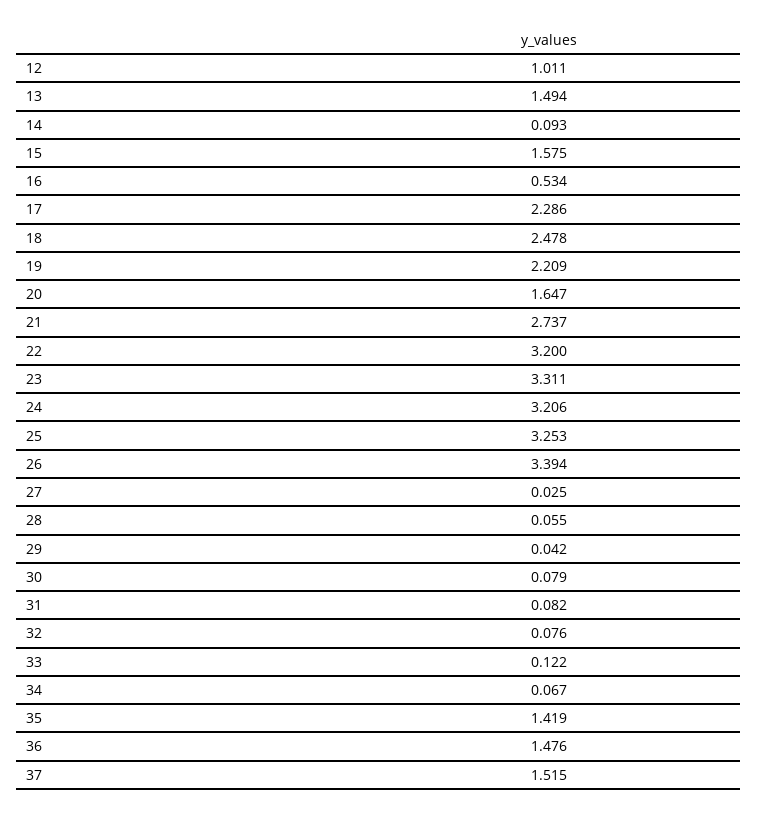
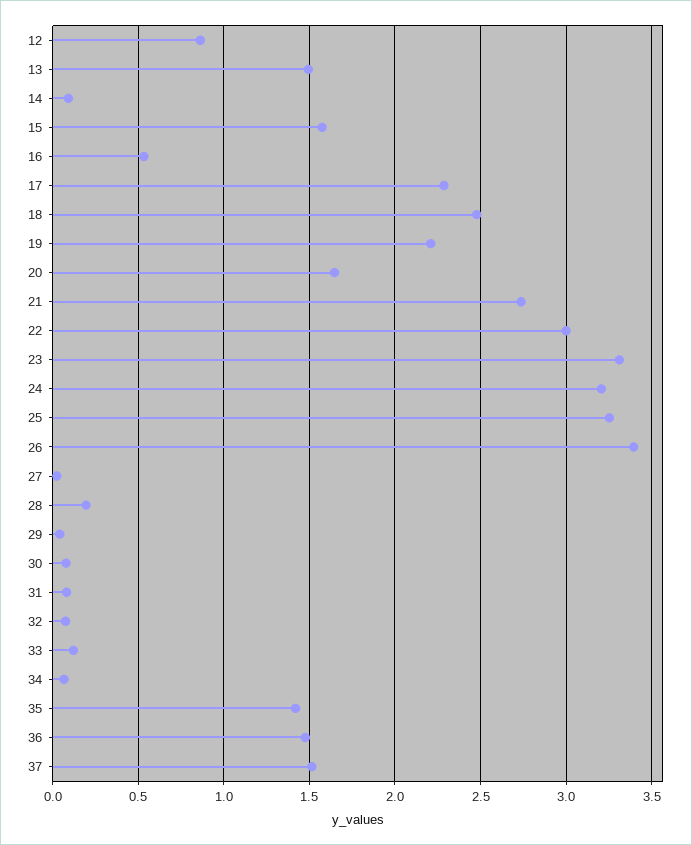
  {
-   "12": 1.011,
+   "12": 0.85,
    "13": 1.494,
    "14": 0.093,
    "15": 1.575,
    "16": 0.534,
    "17": 2.286,
    "18": 2.478,
    "19": 2.209,
    "20": 1.647,
    "21": 2.737,
-   "22": 3.2,
+   "22": 3,
    "23": 3.311,
    "24": 3.206,
    "25": 3.253,
    "26": 3.394,
    "27": 0.025,
-   "28": 0.055,
+   "28": 0.2,
    "29": 0.042,
    "30": 0.079,
    "31": 0.082,
    "32": 0.076,
    "33": 0.122,
    "34": 0.067,
    "35": 1.419,
    "36": 1.476,
    "37": 1.515
  }

